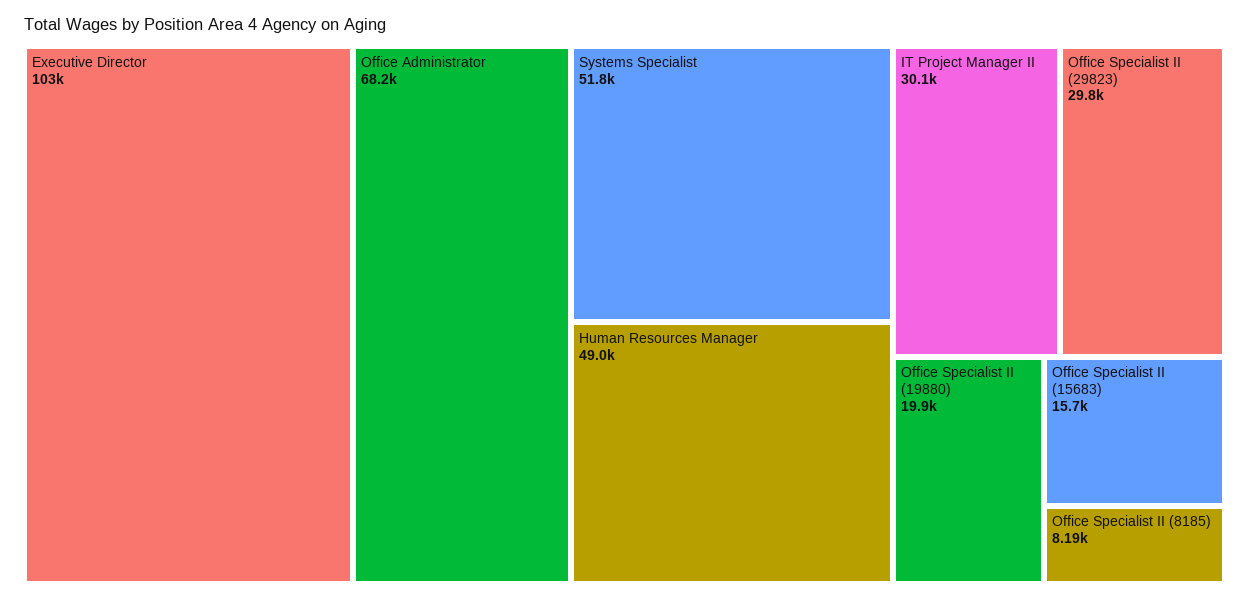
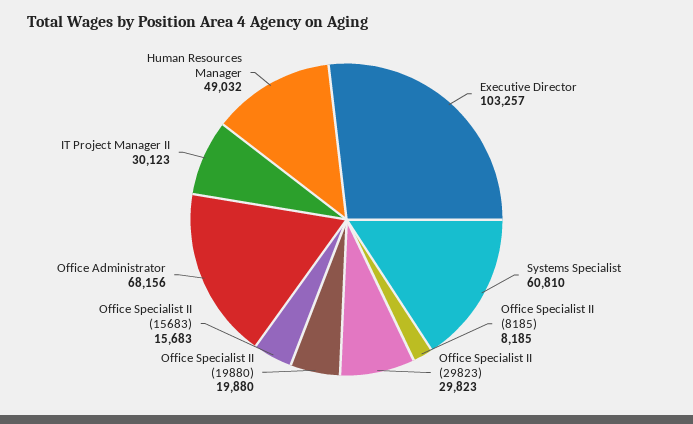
  {
    "Executive Director": 103257,
    "Office Administrator": 68156,
-   "Systems Specialist": 51800,
+   "Systems Specialist": 60810,
    "Human Resources Manager": 49032,
    "IT Project Manager II": 30123,
    "Office Specialist II (29823)": 29823,
    "Office Specialist II (19880)": 19880,
    "Office Specialist II (15683)": 15683,
    "Office Specialist II (8185)": 8185
  }

